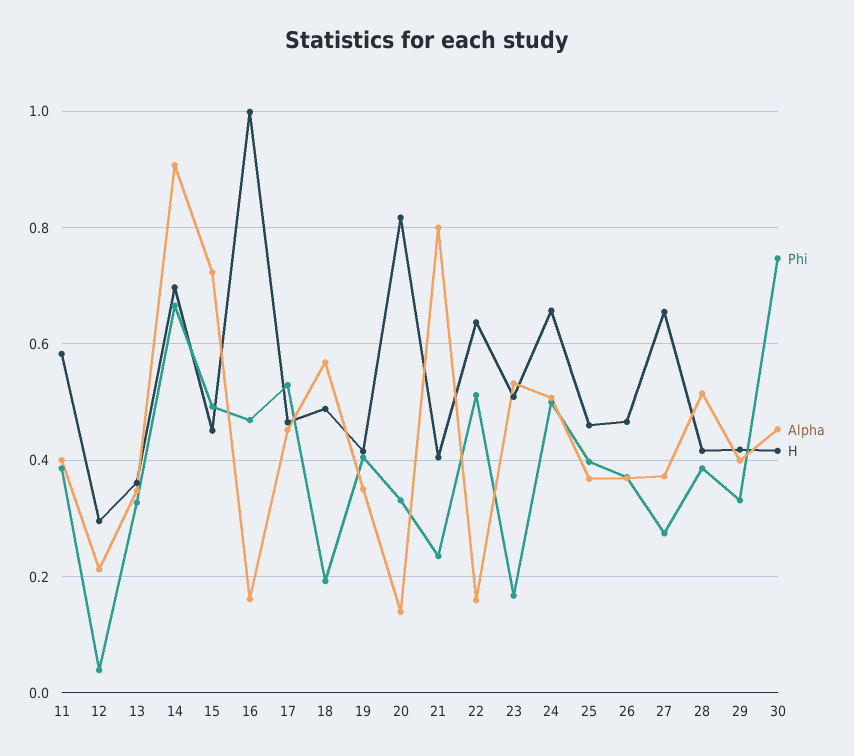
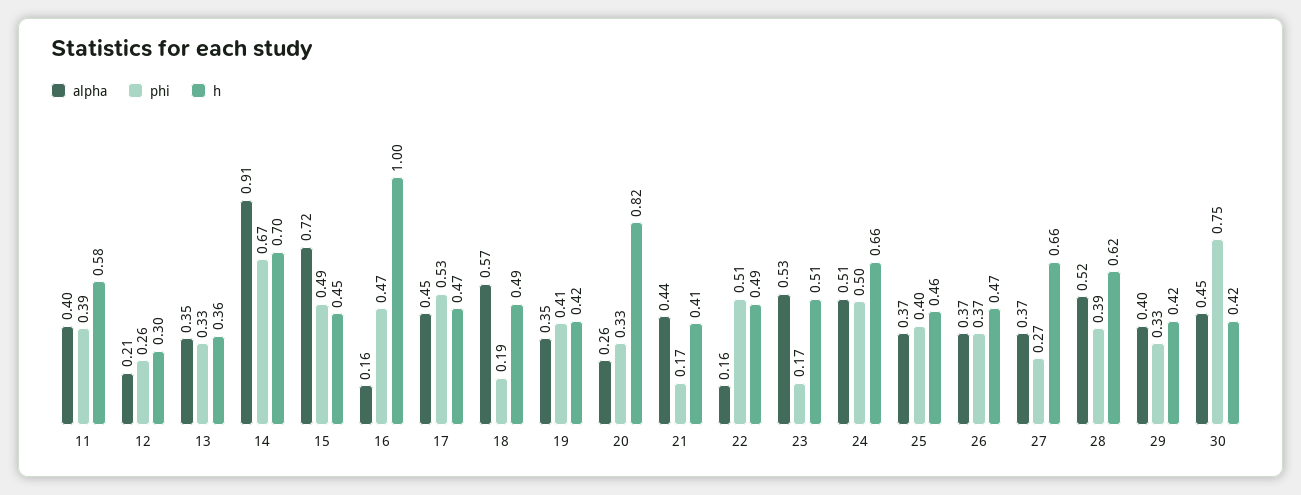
  {
    "Phi": {
      "11": 0.39,
-     "12": 0.04,
+     "12": 0.26,
      "13": 0.33,
      "14": 0.67,
      "15": 0.49,
      "16": 0.47,
      "17": 0.53,
      "18": 0.19,
      "19": 0.41,
      "20": 0.33,
-     "21": 0.24,
+     "21": 0.17,
      "22": 0.51,
      "23": 0.17,
      "24": 0.5,
      "25": 0.4,
      "26": 0.37,
      "27": 0.27,
      "28": 0.39,
      "29": 0.33,
      "30": 0.75
    },
    "Alpha": {
      "11": 0.4,
      "12": 0.21,
      "13": 0.35,
      "14": 0.91,
      "15": 0.72,
      "16": 0.16,
      "17": 0.45,
      "18": 0.57,
      "19": 0.35,
-     "20": 0.14,
+     "20": 0.26,
-     "21": 0.8,
+     "21": 0.44,
      "22": 0.16,
      "23": 0.53,
      "24": 0.51,
      "25": 0.37,
      "26": 0.37,
      "27": 0.37,
      "28": 0.52,
      "29": 0.4,
      "30": 0.45
    },
    "H": {
      "11": 0.58,
      "12": 0.3,
      "13": 0.36,
      "14": 0.7,
      "15": 0.45,
      "16": 1,
      "17": 0.47,
      "18": 0.49,
      "19": 0.42,
      "20": 0.82,
      "21": 0.41,
-     "22": 0.64,
+     "22": 0.49,
      "23": 0.51,
      "24": 0.66,
      "25": 0.46,
      "26": 0.47,
      "27": 0.66,
-     "28": 0.42,
+     "28": 0.62,
      "29": 0.42,
      "30": 0.42
    }
  }

